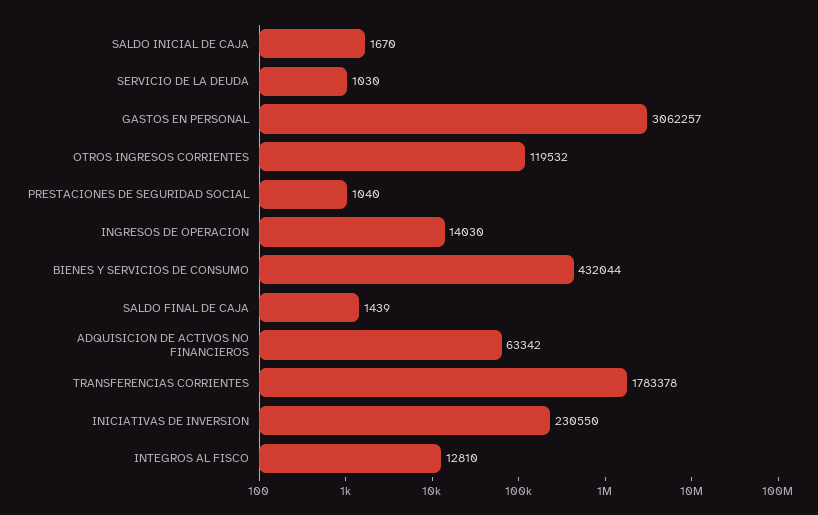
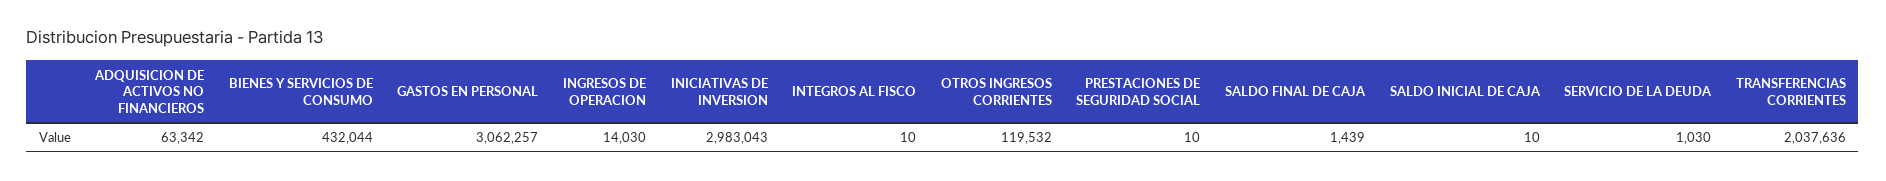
  {
-   "SALDO INICIAL DE CAJA": 1670,
+   "SALDO INICIAL DE CAJA": 10,
    "SERVICIO DE LA DEUDA": 1030,
    "GASTOS EN PERSONAL": 3062257,
    "OTROS INGRESOS CORRIENTES": 119532,
-   "PRESTACIONES DE SEGURIDAD SOCIAL": 1040,
+   "PRESTACIONES DE SEGURIDAD SOCIAL": 10,
    "INGRESOS DE OPERACION": 14030,
    "BIENES Y SERVICIOS DE CONSUMO": 432044,
    "SALDO FINAL DE CAJA": 1439,
    "ADQUISICION DE ACTIVOS NO FINANCIEROS": 63342,
-   "TRANSFERENCIAS CORRIENTES": 1783378,
+   "TRANSFERENCIAS CORRIENTES": 2037636,
-   "INICIATIVAS DE INVERSION": 230550,
+   "INICIATIVAS DE INVERSION": 2983043,
-   "INTEGROS AL FISCO": 12810
+   "INTEGROS AL FISCO": 10
  }

